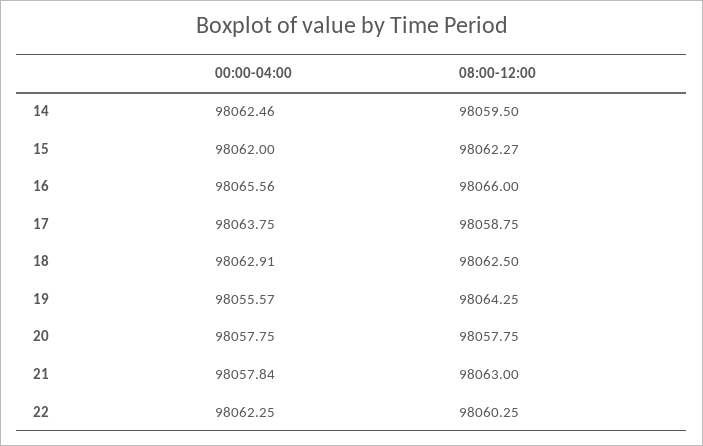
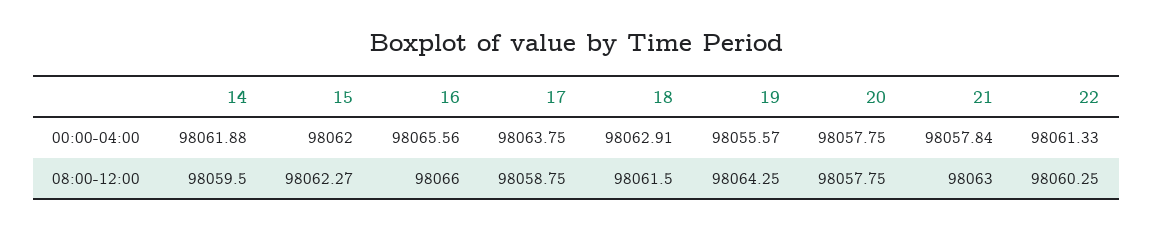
  {
    "00:00-04:00": {
-     "14": 98062.46,
+     "14": 98061.88,
      "15": 98062,
      "16": 98065.56,
      "17": 98063.75,
      "18": 98062.91,
      "19": 98055.57,
      "20": 98057.75,
      "21": 98057.84,
-     "22": 98062.25
+     "22": 98061.33
    },
    "08:00-12:00": {
      "14": 98059.5,
      "15": 98062.27,
      "16": 98066,
      "17": 98058.75,
-     "18": 98062.5,
+     "18": 98061.5,
      "19": 98064.25,
      "20": 98057.75,
      "21": 98063,
      "22": 98060.25
    }
  }

